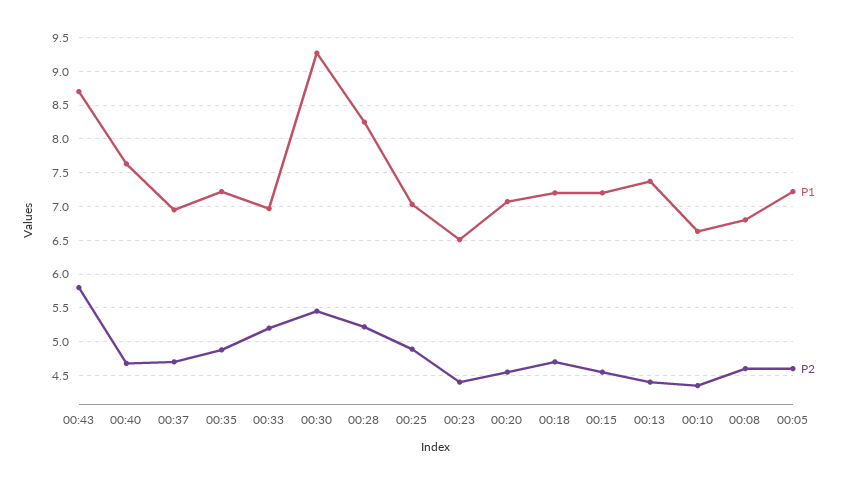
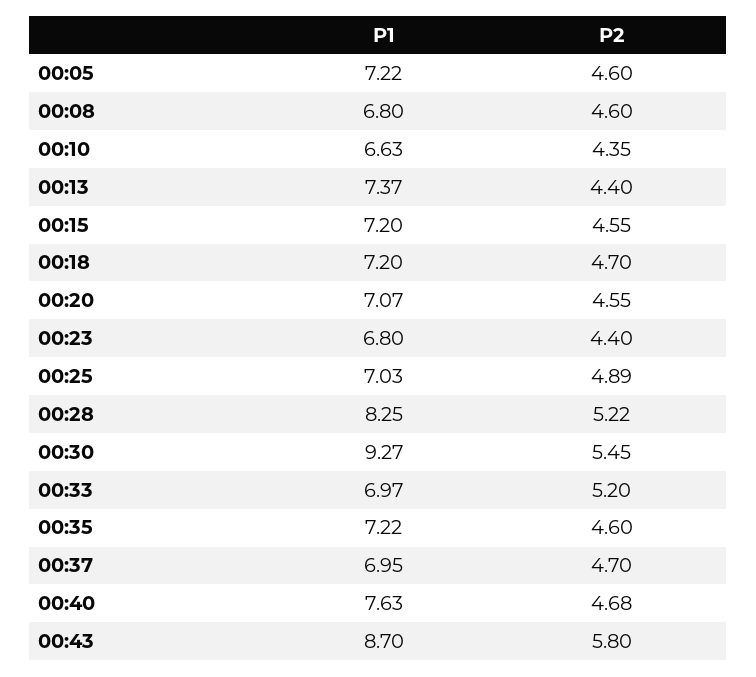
  {
    "P1": {
      "00:43": 8.7,
      "00:40": 7.63,
      "00:37": 6.95,
      "00:35": 7.22,
      "00:33": 6.97,
      "00:30": 9.27,
      "00:28": 8.25,
      "00:25": 7.03,
-     "00:23": 6.5,
+     "00:23": 6.8,
      "00:20": 7.07,
      "00:18": 7.2,
      "00:15": 7.2,
      "00:13": 7.37,
      "00:10": 6.63,
      "00:08": 6.8,
      "00:05": 7.22
    },
    "P2": {
      "00:43": 5.8,
      "00:40": 4.68,
      "00:37": 4.7,
-     "00:35": 4.9,
+     "00:35": 4.6,
      "00:33": 5.2,
      "00:30": 5.45,
      "00:28": 5.22,
      "00:25": 4.89,
      "00:23": 4.4,
      "00:20": 4.55,
      "00:18": 4.7,
      "00:15": 4.55,
      "00:13": 4.4,
      "00:10": 4.35,
      "00:08": 4.6,
      "00:05": 4.6
    }
  }

